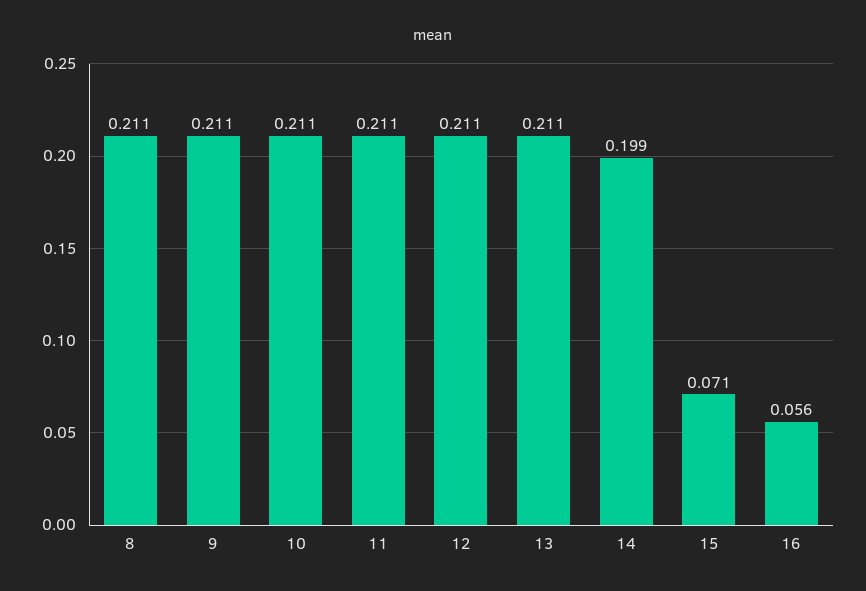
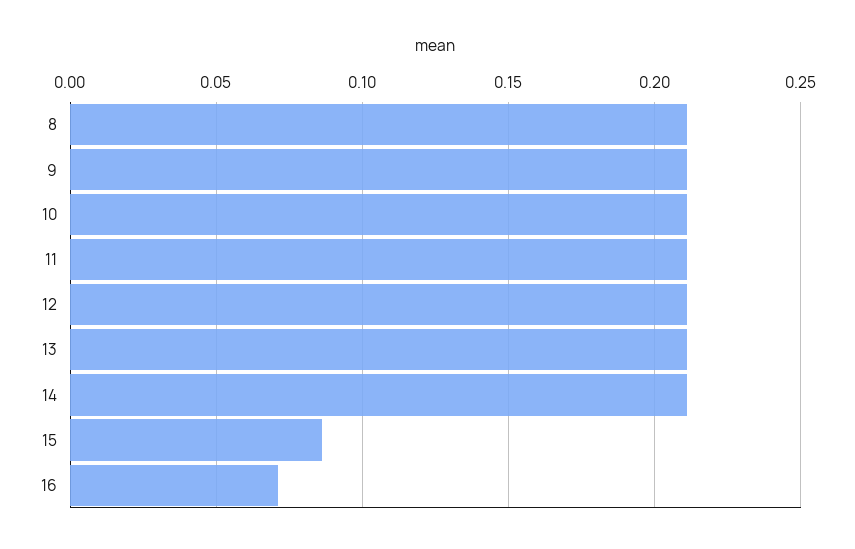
  {
    "8": 0.211,
    "9": 0.211,
    "10": 0.211,
    "11": 0.211,
    "12": 0.211,
    "13": 0.211,
-   "14": 0.199,
+   "14": 0.21,
-   "15": 0.071,
+   "15": 0.085,
-   "16": 0.056
+   "16": 0.07
  }

